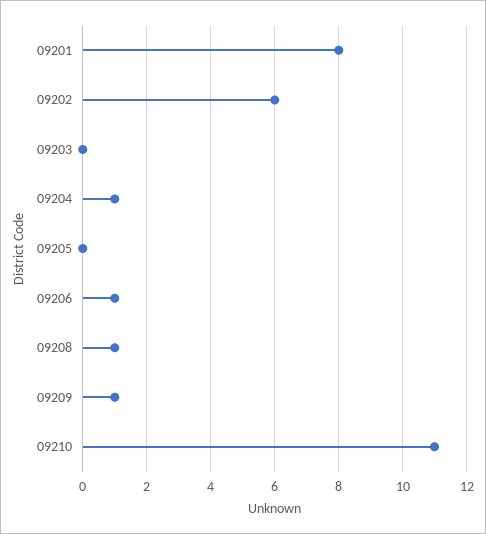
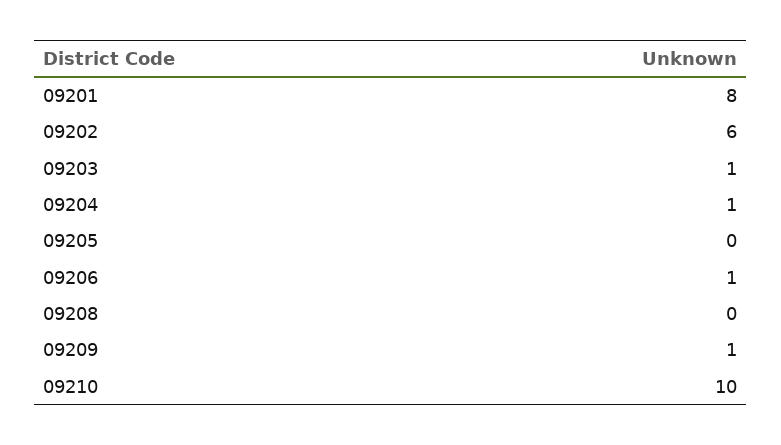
  {
    "09201": 8,
    "09202": 6,
-   "09203": 0,
+   "09203": 1,
    "09204": 1,
    "09205": 0,
    "09206": 1,
-   "09208": 1,
+   "09208": 0,
    "09209": 1,
-   "09210": 11
+   "09210": 10
  }

